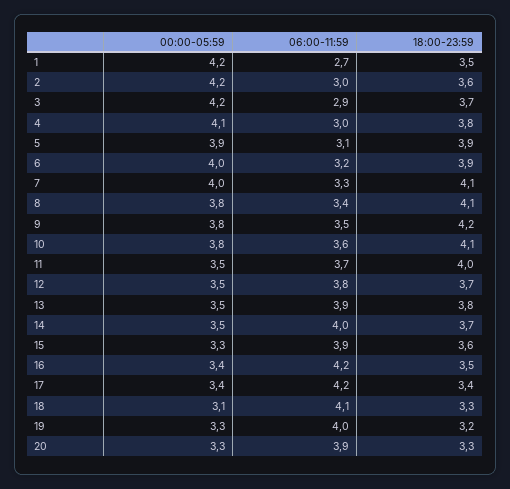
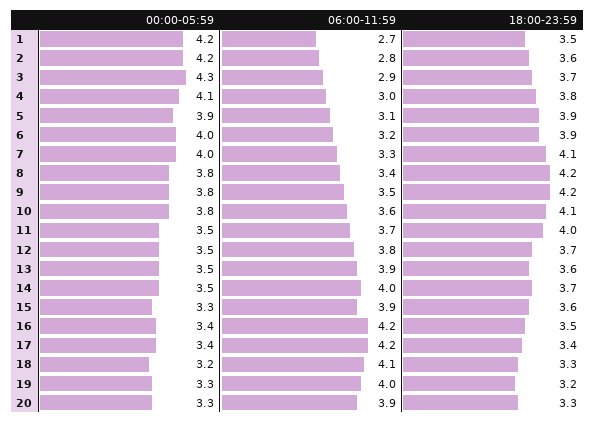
  {
    "00:00-05:59": {
      "1": 4.2,
      "2": 4.2,
-     "3": 4.2,
+     "3": 4.3,
      "4": 4.1,
      "5": 3.9,
      "6": 4,
      "7": 4,
      "8": 3.8,
      "9": 3.8,
      "10": 3.8,
      "11": 3.5,
      "12": 3.5,
      "13": 3.5,
      "14": 3.5,
      "15": 3.3,
      "16": 3.4,
      "17": 3.4,
-     "18": 3.1,
+     "18": 3.2,
      "19": 3.3,
      "20": 3.3
    },
    "06:00-11:59": {
      "1": 2.7,
-     "2": 3,
+     "2": 2.8,
      "3": 2.9,
      "4": 3,
      "5": 3.1,
      "6": 3.2,
      "7": 3.3,
      "8": 3.4,
      "9": 3.5,
      "10": 3.6,
      "11": 3.7,
      "12": 3.8,
      "13": 3.9,
      "14": 4,
      "15": 3.9,
      "16": 4.2,
      "17": 4.2,
      "18": 4.1,
      "19": 4,
      "20": 3.9
    },
    "18:00-23:59": {
      "1": 3.5,
      "2": 3.6,
      "3": 3.7,
      "4": 3.8,
      "5": 3.9,
      "6": 3.9,
      "7": 4.1,
-     "8": 4.1,
+     "8": 4.2,
      "9": 4.2,
      "10": 4.1,
      "11": 4,
      "12": 3.7,
-     "13": 3.8,
+     "13": 3.6,
      "14": 3.7,
      "15": 3.6,
      "16": 3.5,
      "17": 3.4,
      "18": 3.3,
      "19": 3.2,
      "20": 3.3
    }
  }

